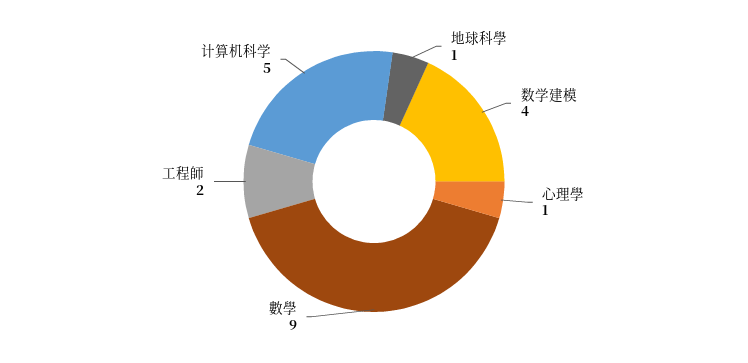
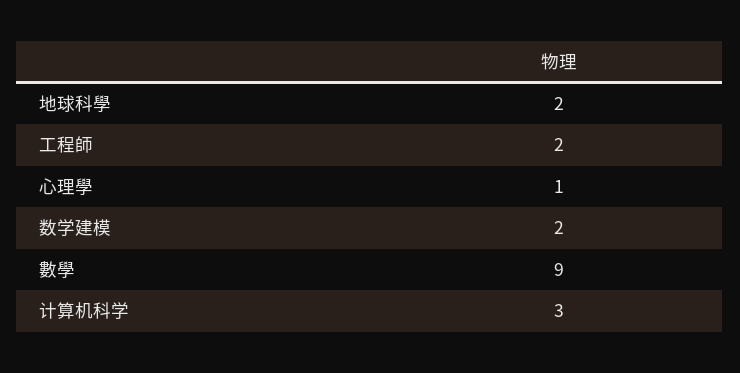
  {
-   "地球科學": 1,
+   "地球科學": 2,
-   "数学建模": 4,
+   "数学建模": 2,
    "心理學": 1,
    "數學": 9,
    "工程師": 2,
-   "计算机科学": 5
+   "计算机科学": 3
  }

